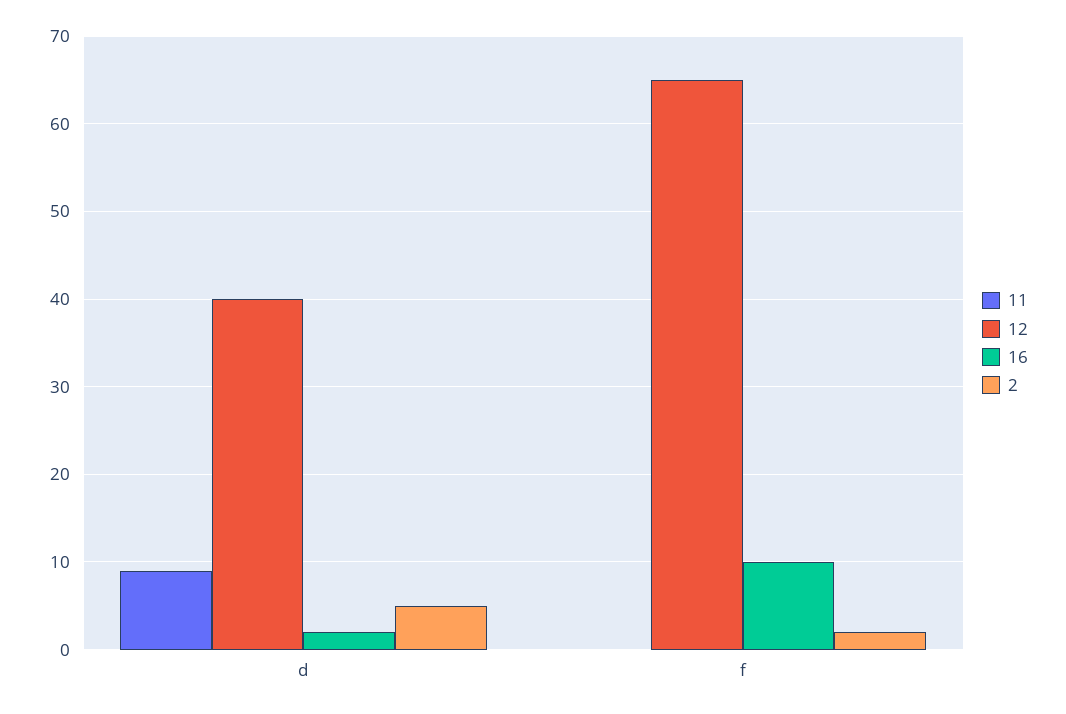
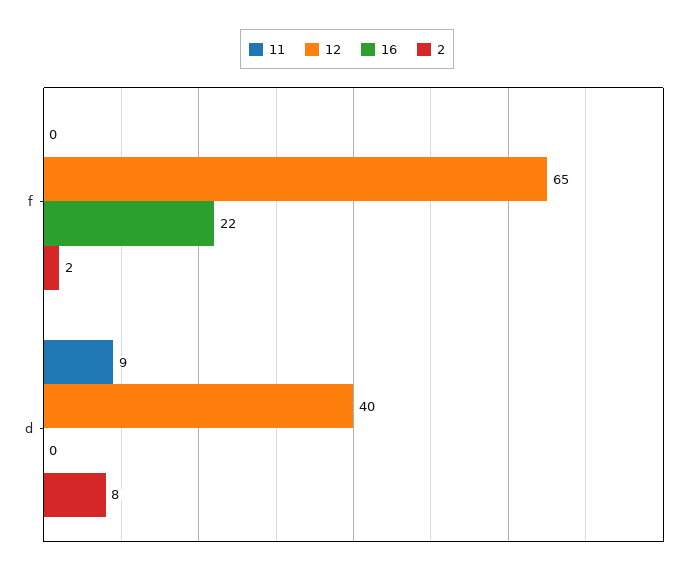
  {
    "11": {
      "d": 9,
      "f": 0
    },
    "12": {
      "d": 40,
      "f": 65
    },
    "16": {
-     "d": 2,
+     "d": 0,
-     "f": 10
+     "f": 22
    },
    "2": {
-     "d": 5,
+     "d": 8,
      "f": 2
    }
  }

